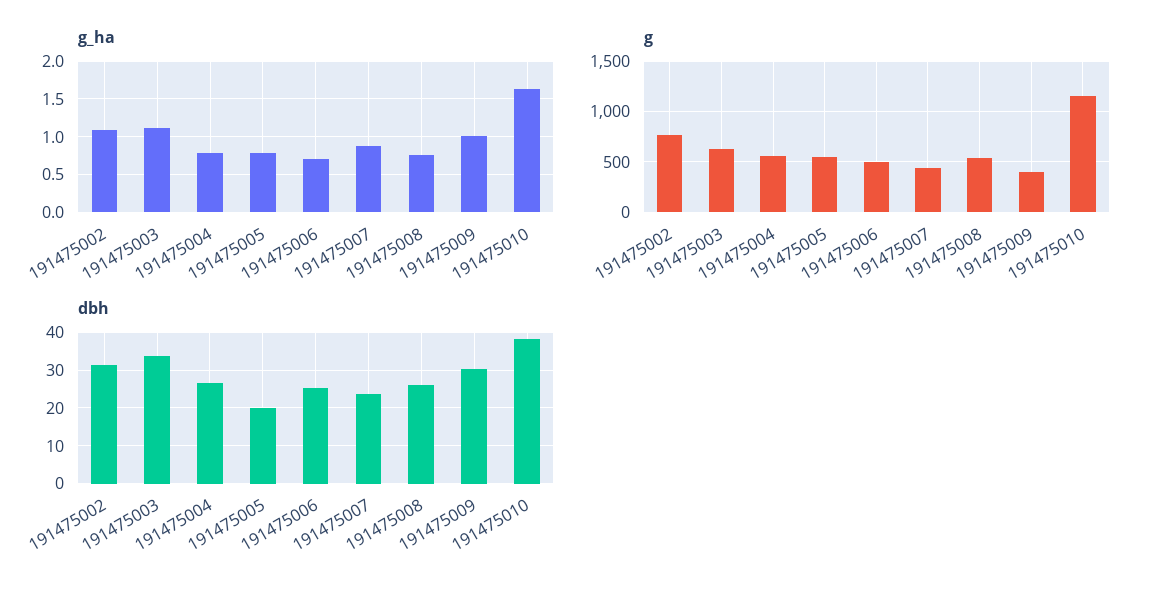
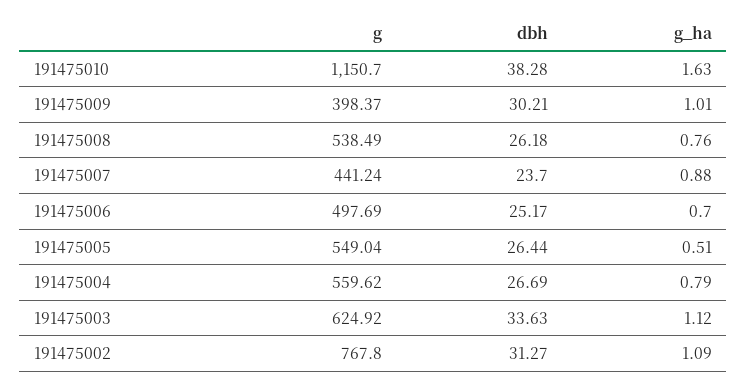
  {
    "g_ha": {
      "191475002": 1.09,
      "191475003": 1.12,
      "191475004": 0.79,
-     "191475005": 0.8,
+     "191475005": 0.51,
      "191475006": 0.7,
      "191475007": 0.88,
      "191475008": 0.76,
      "191475009": 1.01,
      "191475010": 1.63
    },
    "g": {
      "191475002": 767.8,
      "191475003": 624.92,
      "191475004": 559.62,
      "191475005": 549.04,
      "191475006": 497.69,
      "191475007": 441.24,
      "191475008": 538.49,
      "191475009": 398.37,
      "191475010": 1150.7
    },
    "dbh": {
      "191475002": 31.27,
      "191475003": 33.63,
      "191475004": 26.69,
-     "191475005": 20,
+     "191475005": 26.44,
      "191475006": 25.17,
      "191475007": 23.7,
      "191475008": 26.18,
      "191475009": 30.21,
      "191475010": 38.28
    }
  }

